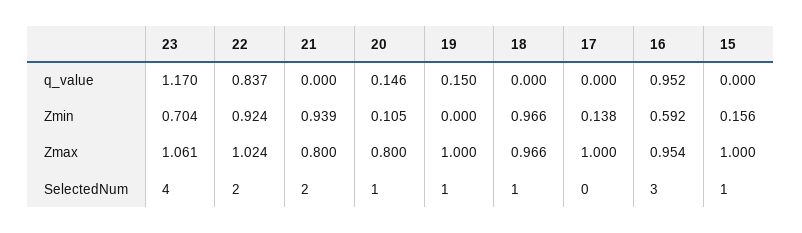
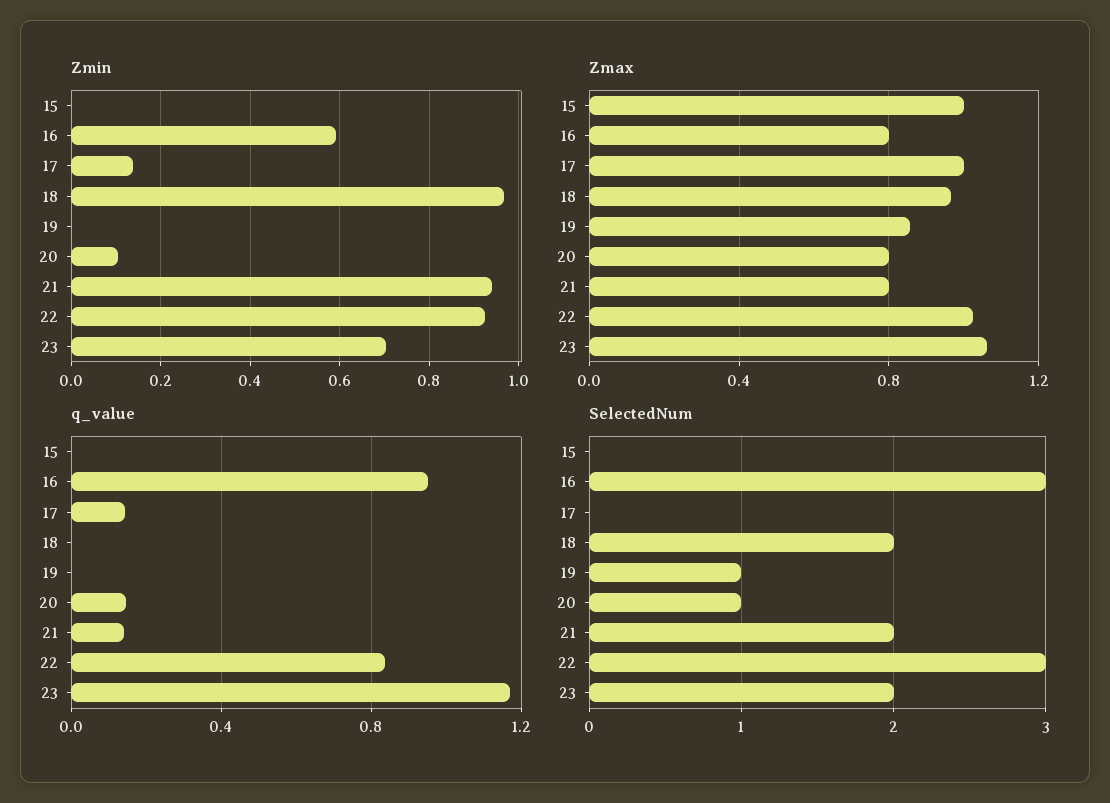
  {
    "q_value": {
      "23": 1.17,
      "22": 0.837,
-     "21": 0,
+     "21": 0.15,
      "20": 0.146,
-     "19": 0.15,
+     "19": 0,
      "18": 0,
-     "17": 0,
+     "17": 0.15,
      "16": 0.952,
      "15": 0
    },
    "Zmin": {
      "23": 0.704,
      "22": 0.924,
      "21": 0.939,
      "20": 0.105,
      "19": 0,
      "18": 0.966,
      "17": 0.138,
      "16": 0.592,
-     "15": 0.156
+     "15": 0
    },
    "Zmax": {
      "23": 1.061,
      "22": 1.024,
      "21": 0.8,
      "20": 0.8,
-     "19": 1,
+     "19": 0.85,
      "18": 0.966,
      "17": 1,
-     "16": 0.954,
+     "16": 0.8,
      "15": 1
    },
    "SelectedNum": {
-     "23": 4,
+     "23": 2,
-     "22": 2,
+     "22": 3,
      "21": 2,
      "20": 1,
      "19": 1,
-     "18": 1,
+     "18": 2,
      "17": 0,
      "16": 3,
-     "15": 1
+     "15": 0
    }
  }

